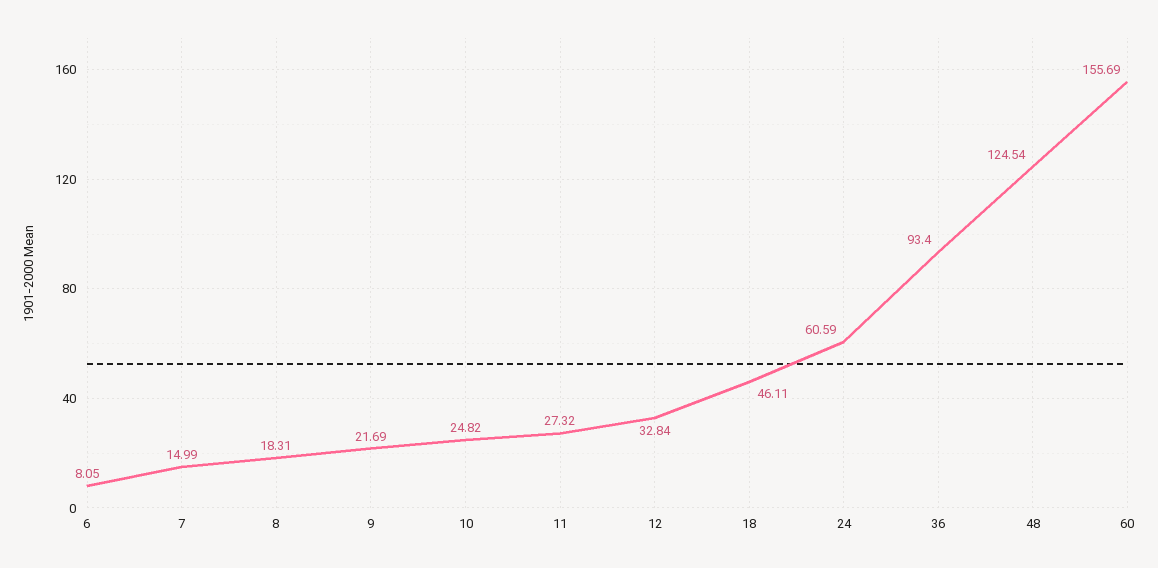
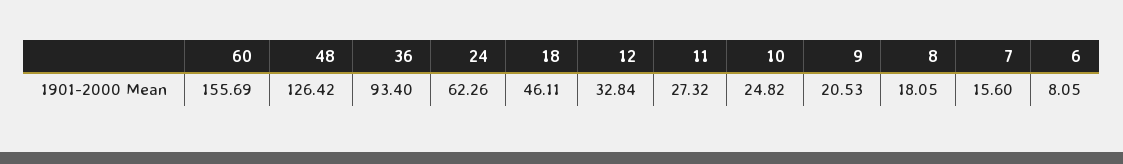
  {
    "6": 8.05,
-   "7": 14.99,
+   "7": 15.6,
-   "8": 18.31,
+   "8": 18.05,
-   "9": 21.69,
+   "9": 20.53,
    "10": 24.82,
    "11": 27.32,
    "12": 32.84,
    "18": 46.11,
-   "24": 60.59,
+   "24": 62.26,
    "36": 93.4,
-   "48": 124.54,
+   "48": 126.42,
    "60": 155.69
  }

